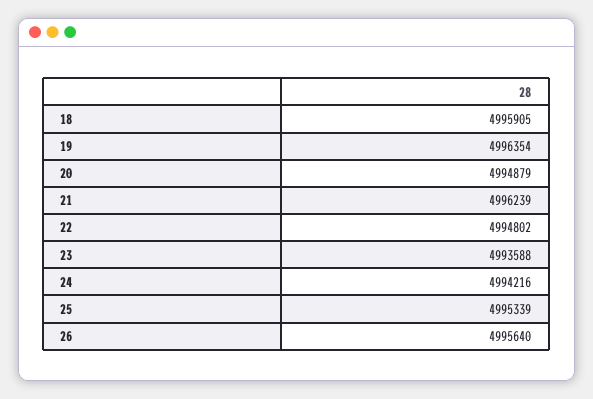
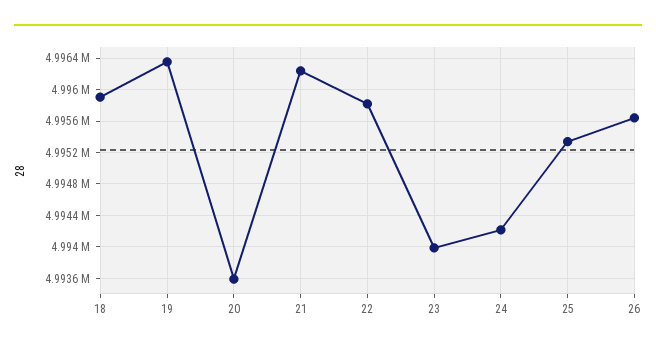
  {
    "18": 4995905,
    "19": 4996354,
-   "20": 4994879,
+   "20": 4993600,
    "21": 4996239,
-   "22": 4994802,
+   "22": 4995800,
-   "23": 4993588,
+   "23": 4994000,
    "24": 4994216,
    "25": 4995339,
    "26": 4995640
  }

